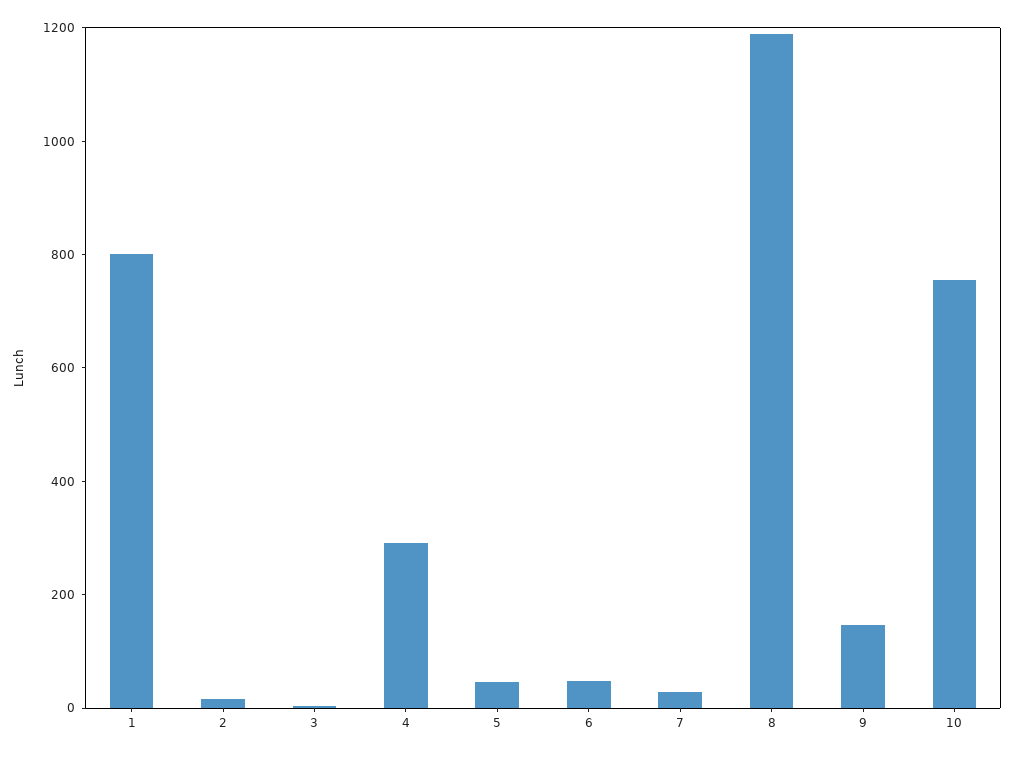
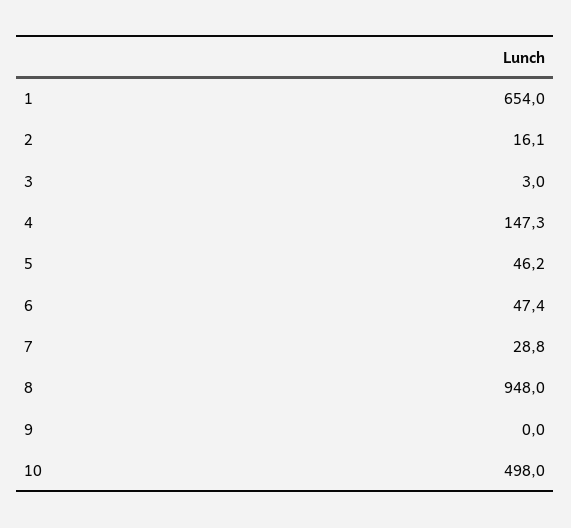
  {
-   "1": 800,
+   "1": 654,
    "2": 16.1,
    "3": 3,
-   "4": 300,
+   "4": 147.3,
    "5": 46.2,
    "6": 47.4,
    "7": 28.8,
-   "8": 1200,
+   "8": 948,
-   "9": 150,
+   "9": 0,
-   "10": 750
+   "10": 498
  }

